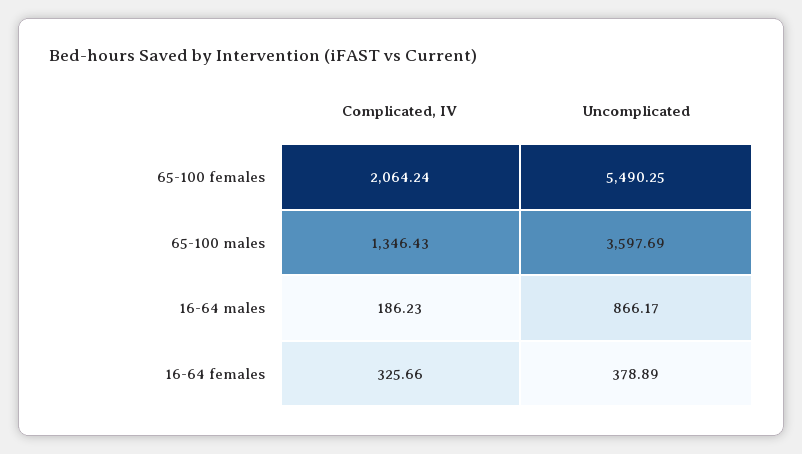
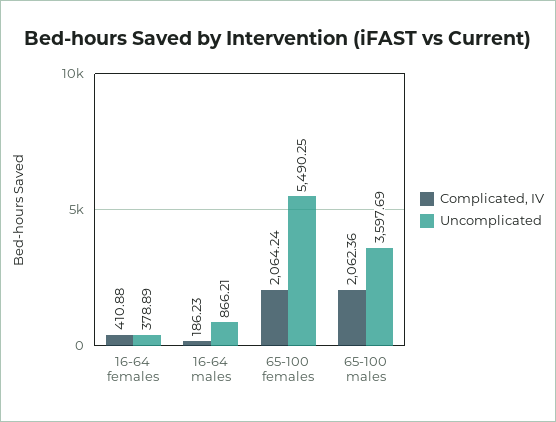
  {
    "Complicated, IV": {
      "65-100 females": 2064.24,
-     "65-100 males": 1346.43,
+     "65-100 males": 2062.36,
      "16-64 males": 186.23,
-     "16-64 females": 325.66
+     "16-64 females": 410.88
    },
    "Uncomplicated": {
      "65-100 females": 5490.25,
      "65-100 males": 3597.69,
-     "16-64 males": 866.17,
+     "16-64 males": 866.21,
      "16-64 females": 378.89
    }
  }

